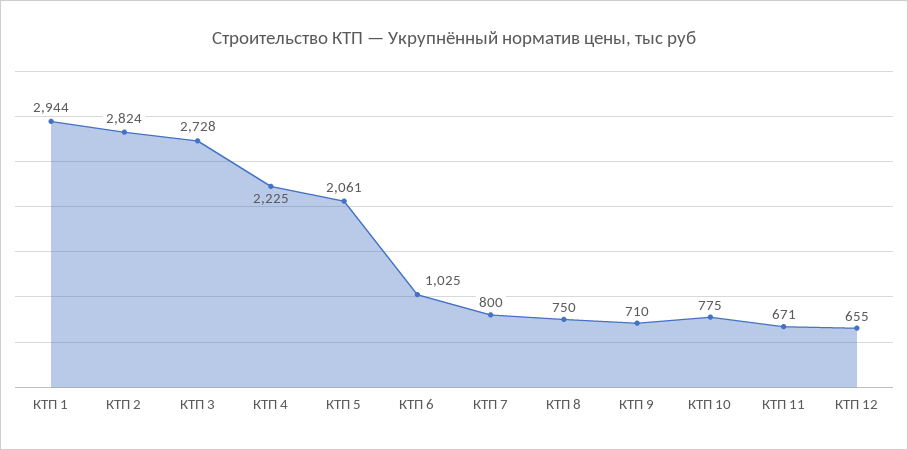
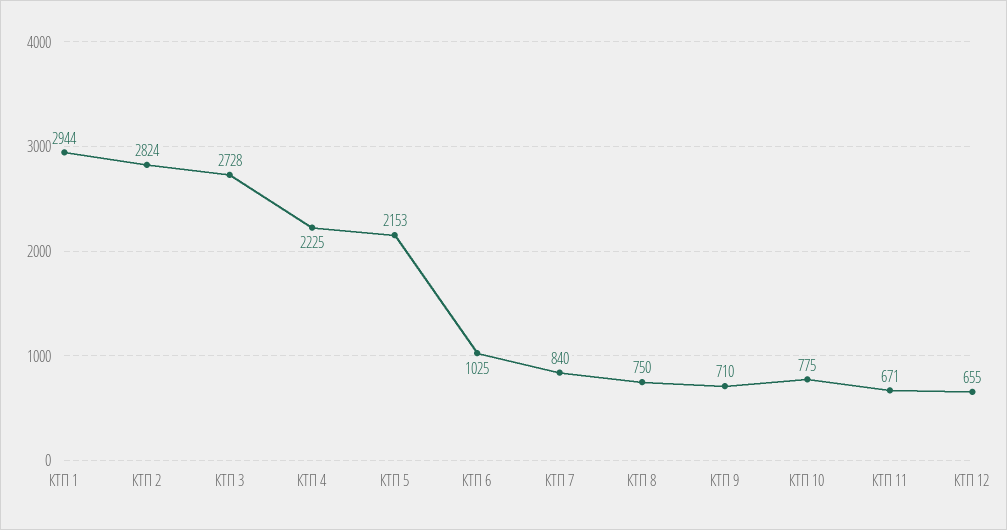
  {
    "КТП 1": 2944,
    "КТП 2": 2824,
    "КТП 3": 2728,
    "КТП 4": 2225,
-   "КТП 5": 2061,
+   "КТП 5": 2153,
    "КТП 6": 1025,
-   "КТП 7": 800,
+   "КТП 7": 840,
    "КТП 8": 750,
    "КТП 9": 710,
    "КТП 10": 775,
    "КТП 11": 671,
    "КТП 12": 655
  }

